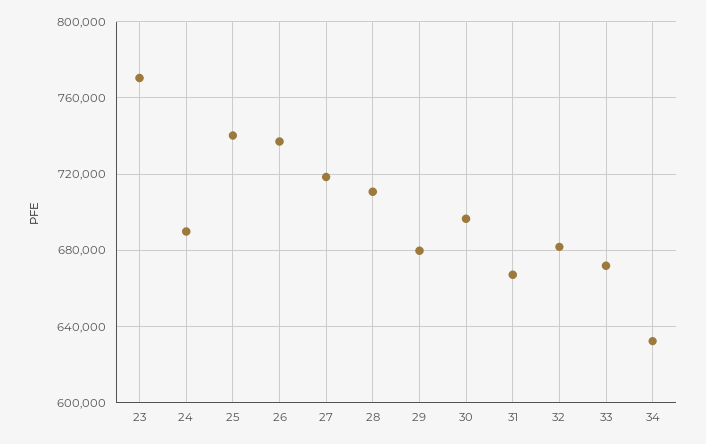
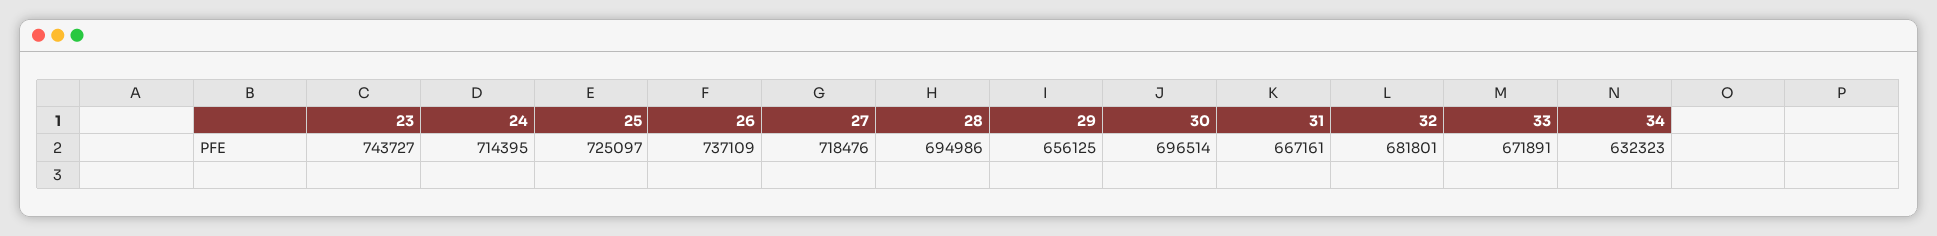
  {
-   "23": 770000,
+   "23": 743727,
-   "24": 690000,
+   "24": 714395,
-   "25": 740000,
+   "25": 725097,
    "26": 737109,
    "27": 718476,
-   "28": 710000,
+   "28": 694986,
-   "29": 680000,
+   "29": 656125,
    "30": 696514,
    "31": 667161,
    "32": 681801,
    "33": 671891,
    "34": 632323
  }

